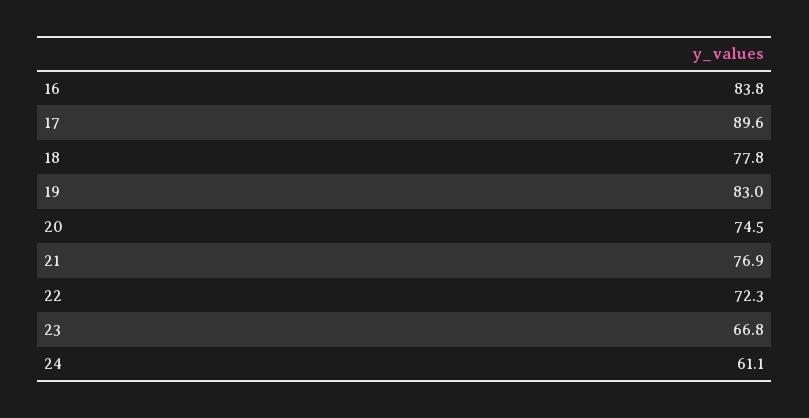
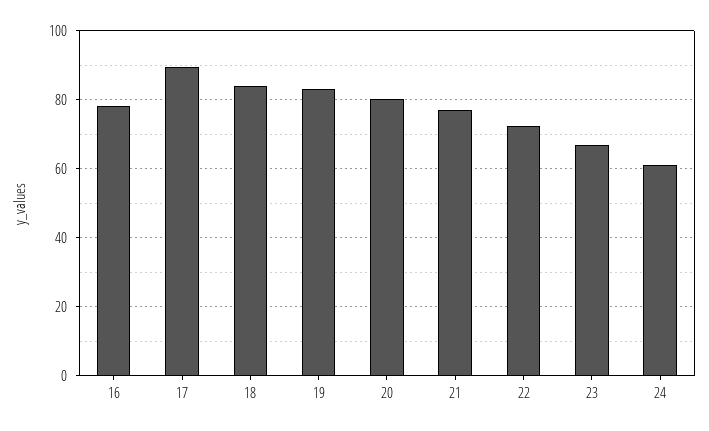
  {
-   "16": 83.8,
+   "16": 78,
    "17": 89.6,
-   "18": 77.8,
+   "18": 84,
    "19": 83,
-   "20": 74.5,
+   "20": 80,
    "21": 76.9,
    "22": 72.3,
    "23": 66.8,
    "24": 61.1
  }

